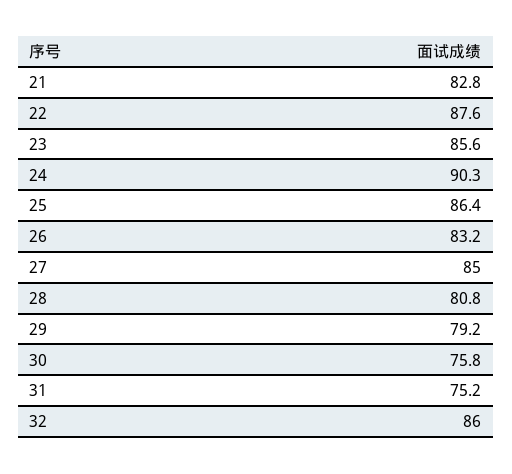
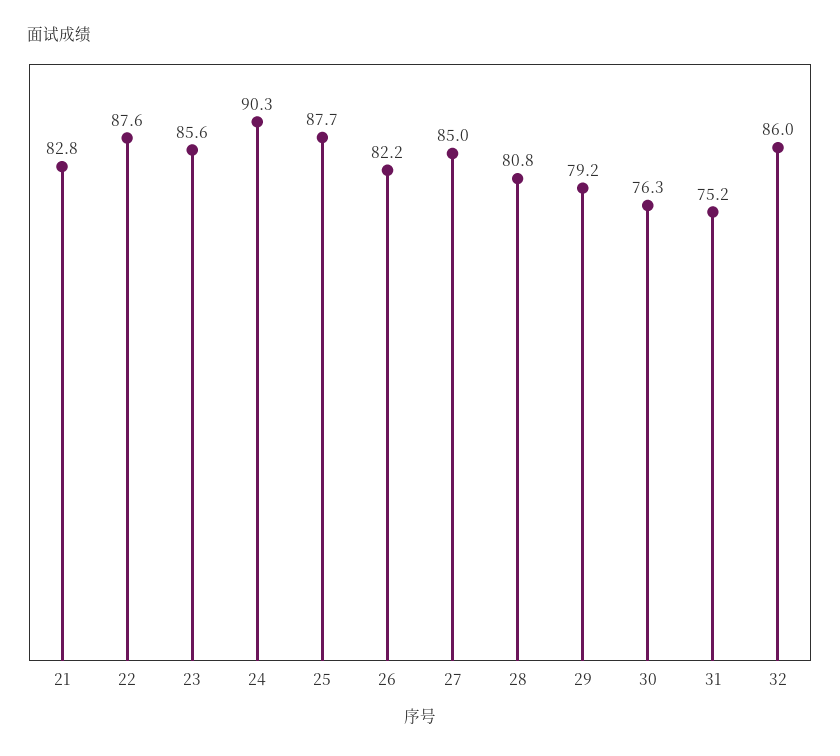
  {
    "21": 82.8,
    "22": 87.6,
    "23": 85.6,
    "24": 90.3,
-   "25": 86.4,
+   "25": 87.7,
-   "26": 83.2,
+   "26": 82.2,
    "27": 85,
    "28": 80.8,
    "29": 79.2,
-   "30": 75.8,
+   "30": 76.3,
    "31": 75.2,
    "32": 86
  }

